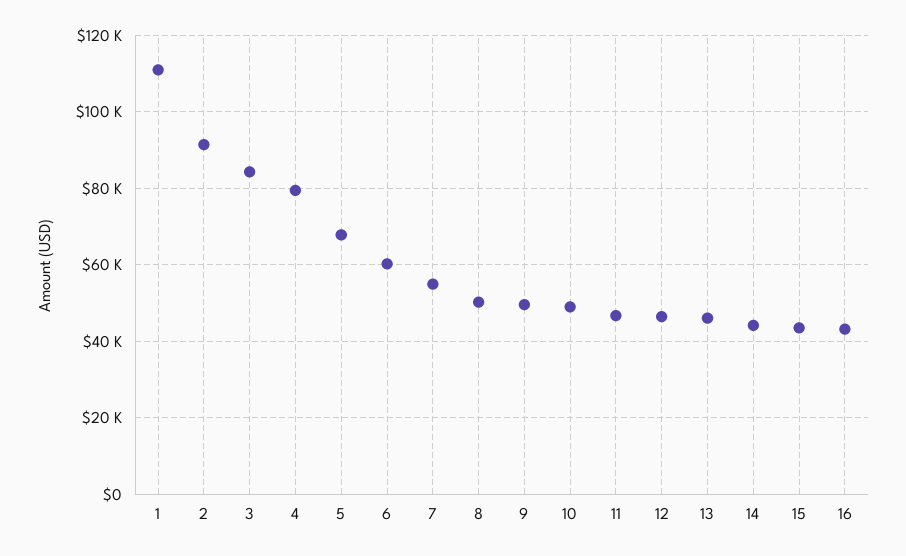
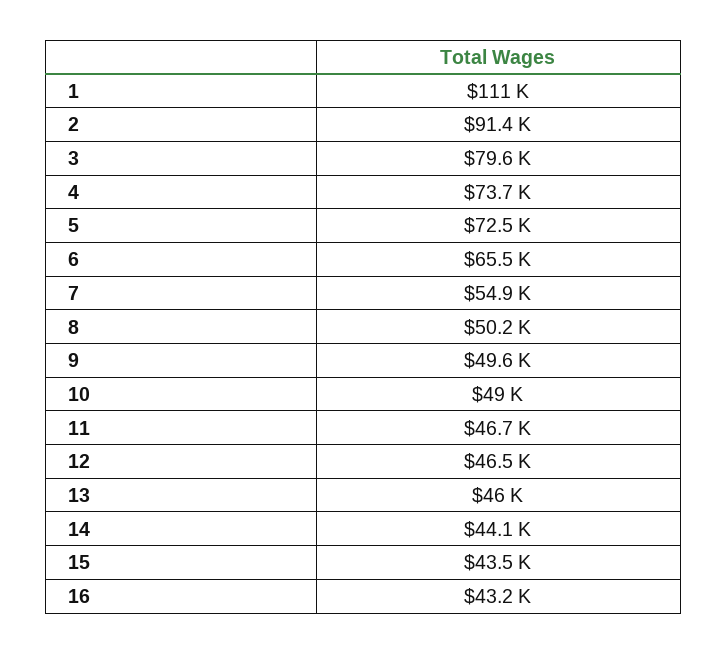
  {
    "1": 111000,
    "2": 91400,
-   "3": 84000,
+   "3": 79600,
-   "4": 80000,
+   "4": 73700,
-   "5": 68000,
+   "5": 72500,
-   "6": 60000,
+   "6": 65500,
    "7": 54900,
    "8": 50200,
    "9": 49600,
    "10": 49000,
    "11": 46700,
    "12": 46500,
    "13": 46000,
    "14": 44100,
    "15": 43500,
    "16": 43200
  }

